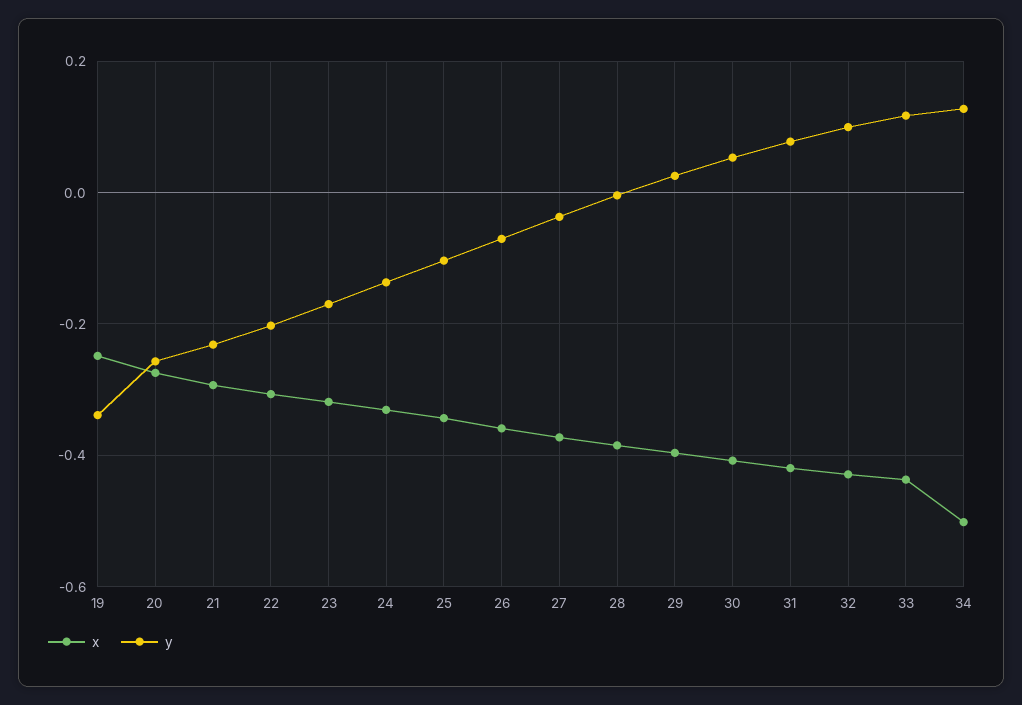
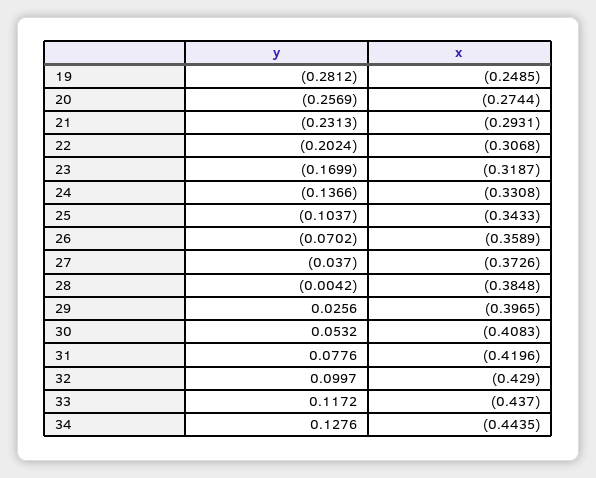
  {
    "x": {
      "19": -0.2485,
      "20": -0.2744,
      "21": -0.2931,
      "22": -0.3068,
      "23": -0.3187,
      "24": -0.3308,
      "25": -0.3433,
      "26": -0.3589,
      "27": -0.3726,
      "28": -0.3848,
      "29": -0.3965,
      "30": -0.4083,
      "31": -0.4196,
      "32": -0.429,
      "33": -0.437,
-     "34": -0.5
+     "34": -0.4435
    },
    "y": {
-     "19": -0.34,
+     "19": -0.2812,
      "20": -0.2569,
      "21": -0.2313,
      "22": -0.2024,
      "23": -0.1699,
      "24": -0.1366,
      "25": -0.1037,
      "26": -0.0702,
      "27": -0.037,
      "28": -0.0042,
      "29": 0.0256,
      "30": 0.0532,
      "31": 0.0776,
      "32": 0.0997,
      "33": 0.1172,
      "34": 0.1276
    }
  }

